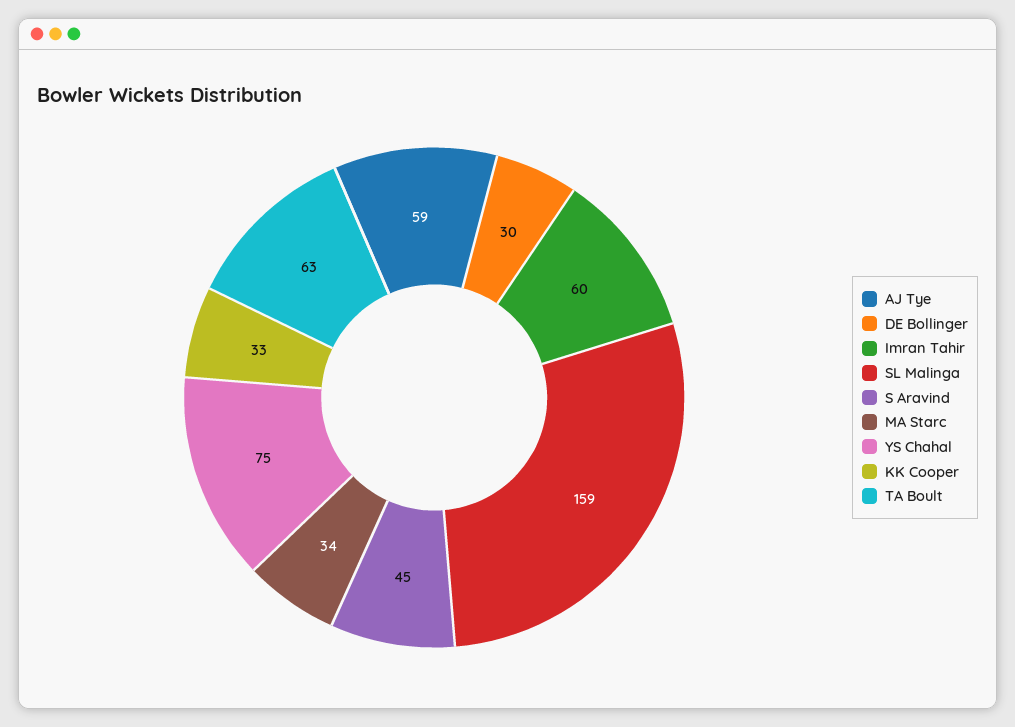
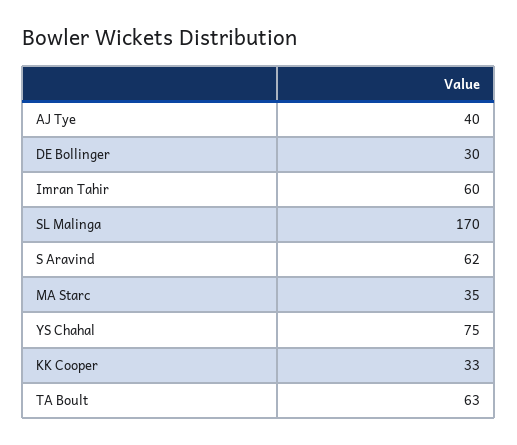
  {
-   "AJ Tye": 59,
+   "AJ Tye": 40,
    "DE Bollinger": 30,
    "Imran Tahir": 60,
-   "SL Malinga": 159,
+   "SL Malinga": 170,
-   "S Aravind": 45,
+   "S Aravind": 62,
-   "MA Starc": 34,
+   "MA Starc": 35,
    "YS Chahal": 75,
    "KK Cooper": 33,
    "TA Boult": 63
  }

